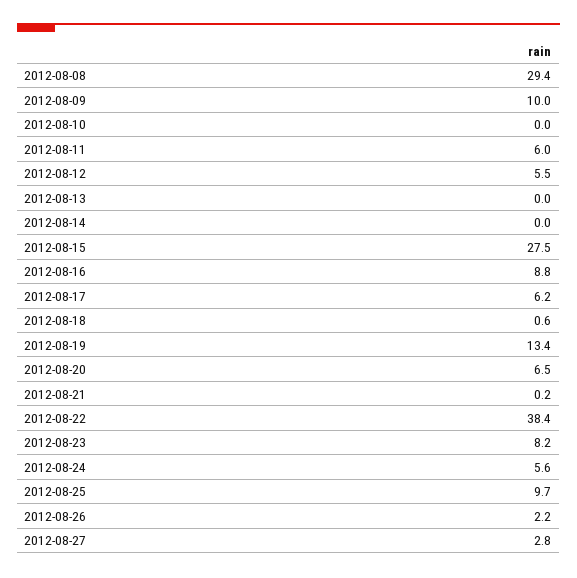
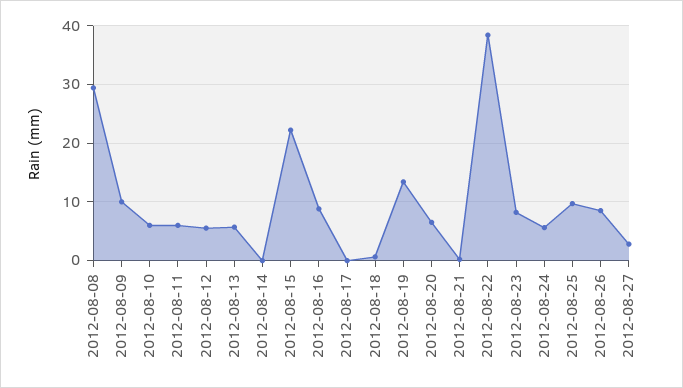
  {
    "2012-08-08": 29.4,
    "2012-08-09": 10,
-   "2012-08-10": 0,
+   "2012-08-10": 6,
    "2012-08-11": 6,
    "2012-08-12": 5.5,
-   "2012-08-13": 0,
+   "2012-08-13": 6,
    "2012-08-14": 0,
-   "2012-08-15": 27.5,
+   "2012-08-15": 22,
    "2012-08-16": 8.8,
-   "2012-08-17": 6.2,
+   "2012-08-17": 0,
    "2012-08-18": 0.6,
    "2012-08-19": 13.4,
    "2012-08-20": 6.5,
    "2012-08-21": 0.2,
    "2012-08-22": 38.4,
    "2012-08-23": 8.2,
    "2012-08-24": 5.6,
    "2012-08-25": 9.7,
-   "2012-08-26": 2.2,
+   "2012-08-26": 8,
    "2012-08-27": 2.8
  }

